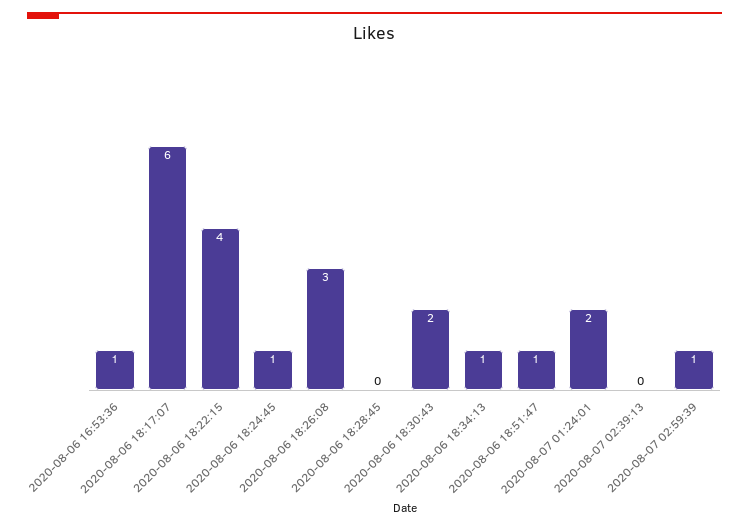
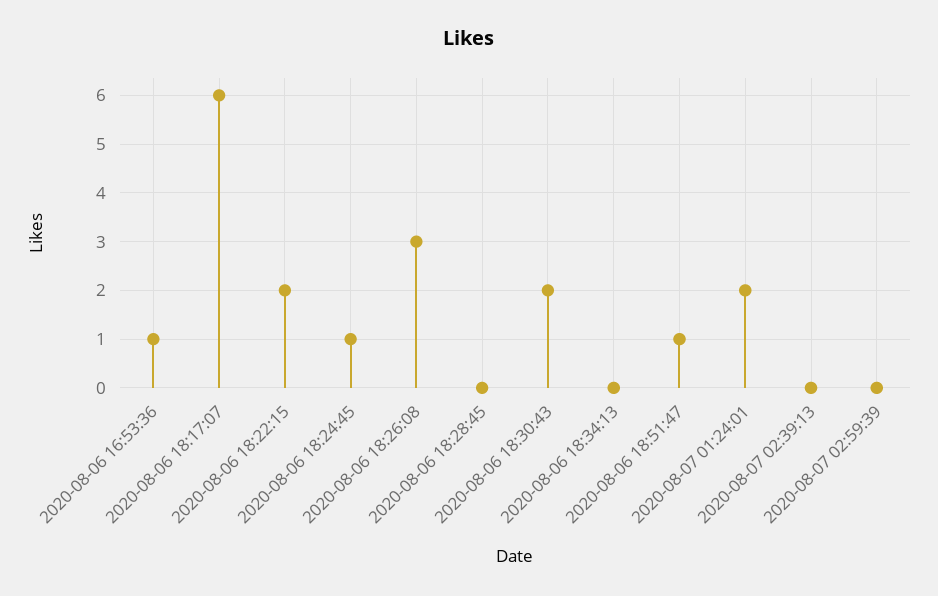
  {
    "2020-08-06 16:53:36": 1,
    "2020-08-06 18:17:07": 6,
-   "2020-08-06 18:22:15": 4,
+   "2020-08-06 18:22:15": 2,
    "2020-08-06 18:24:45": 1,
    "2020-08-06 18:26:08": 3,
    "2020-08-06 18:28:45": 0,
    "2020-08-06 18:30:43": 2,
-   "2020-08-06 18:34:13": 1,
+   "2020-08-06 18:34:13": 0,
    "2020-08-06 18:51:47": 1,
    "2020-08-07 01:24:01": 2,
    "2020-08-07 02:39:13": 0,
-   "2020-08-07 02:59:39": 1
+   "2020-08-07 02:59:39": 0
  }

